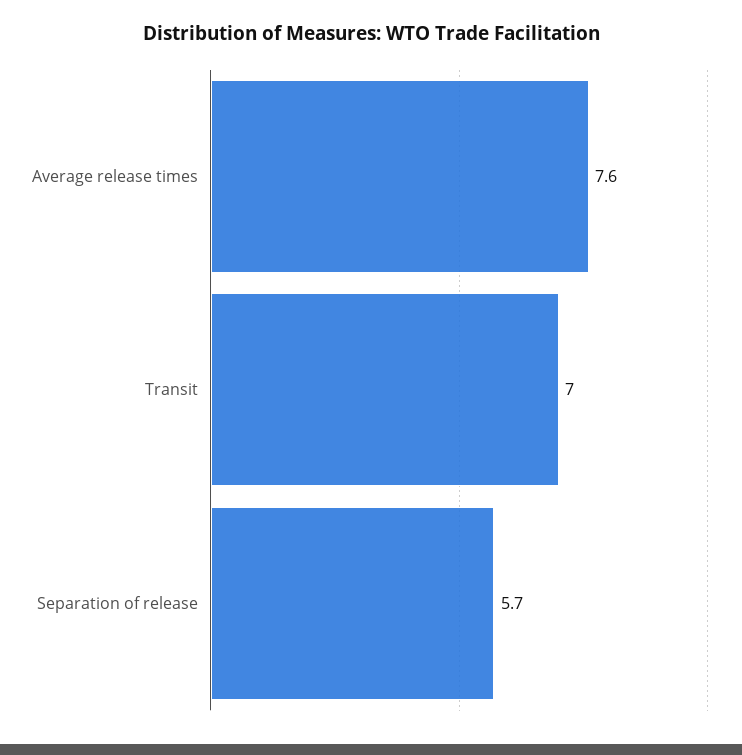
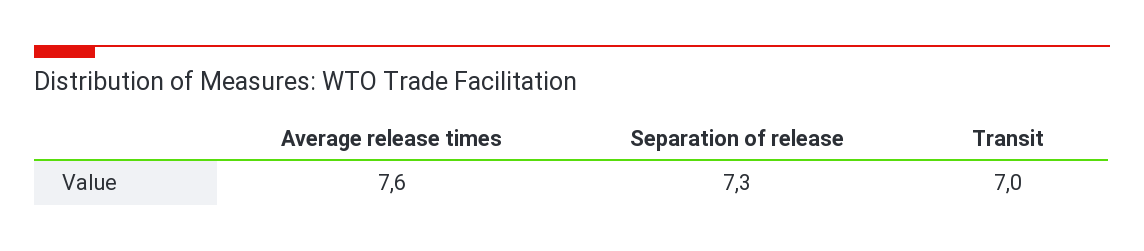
  {
    "Average release times": 7.6,
    "Transit": 7,
-   "Separation of release": 5.7
+   "Separation of release": 7.3
  }

